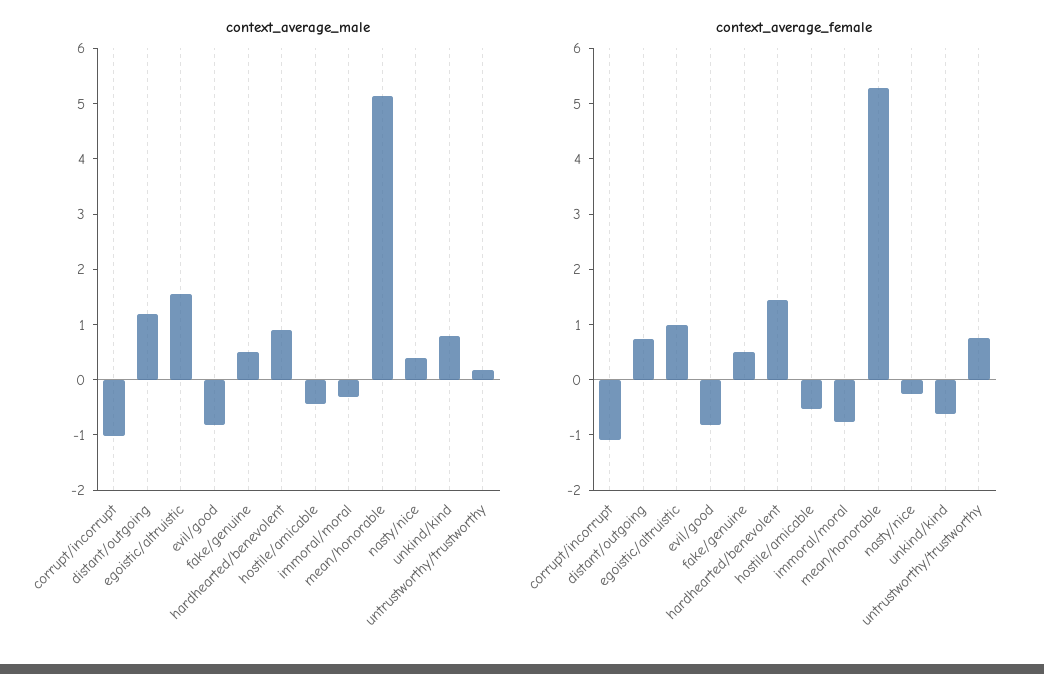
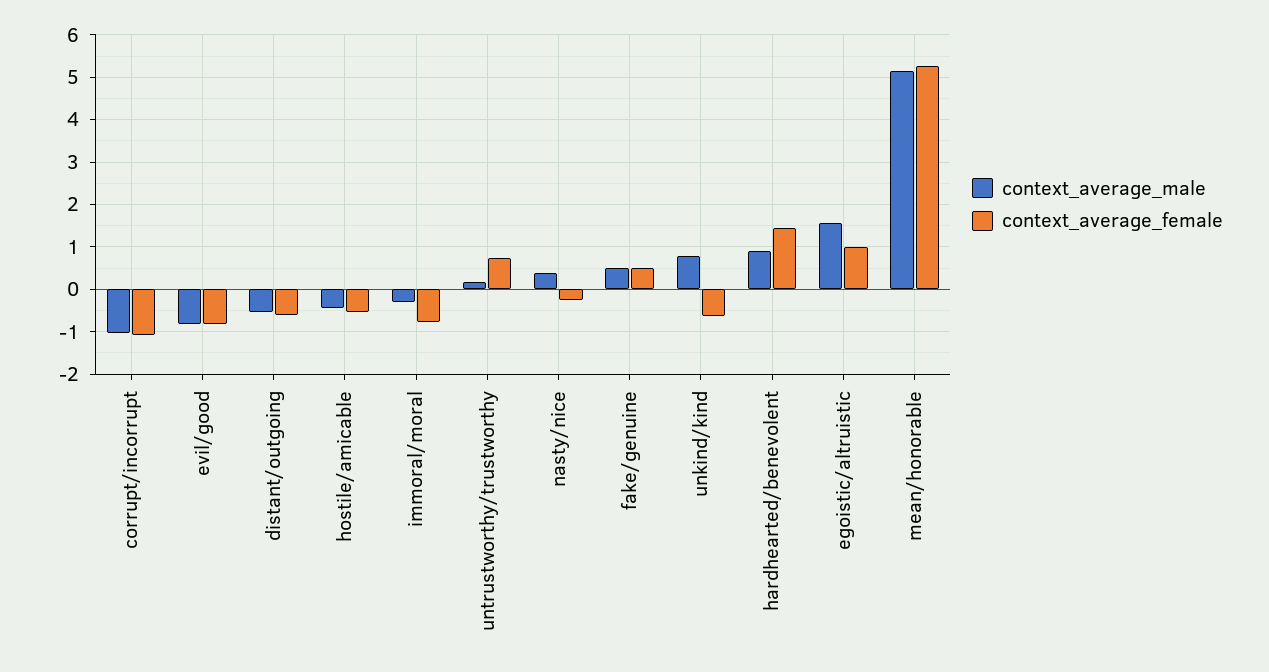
  {
    "context_average_male": {
      "corrupt/incorrupt": -1,
-     "distant/outgoing": 1.2,
+     "distant/outgoing": -0.6,
      "egoistic/altruistic": 1.6,
      "evil/good": -0.8,
      "fake/genuine": 0.6,
      "hardhearted/benevolent": 1,
      "hostile/amicable": -0.4,
      "immoral/moral": -0.4,
      "mean/honorable": 5.2,
      "nasty/nice": 0.4,
      "unkind/kind": 0.8,
      "untrustworthy/trustworthy": 0.2
    },
    "context_average_female": {
      "corrupt/incorrupt": -1,
-     "distant/outgoing": 0.8,
+     "distant/outgoing": -0.6,
      "egoistic/altruistic": 1,
      "evil/good": -0.8,
      "fake/genuine": 0.6,
      "hardhearted/benevolent": 1.4,
      "hostile/amicable": -0.6,
      "immoral/moral": -0.8,
      "mean/honorable": 5.2,
      "nasty/nice": -0.2,
      "unkind/kind": -0.6,
      "untrustworthy/trustworthy": 0.8
    }
  }

